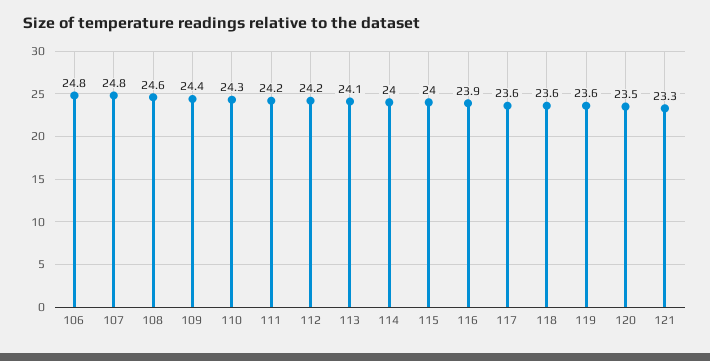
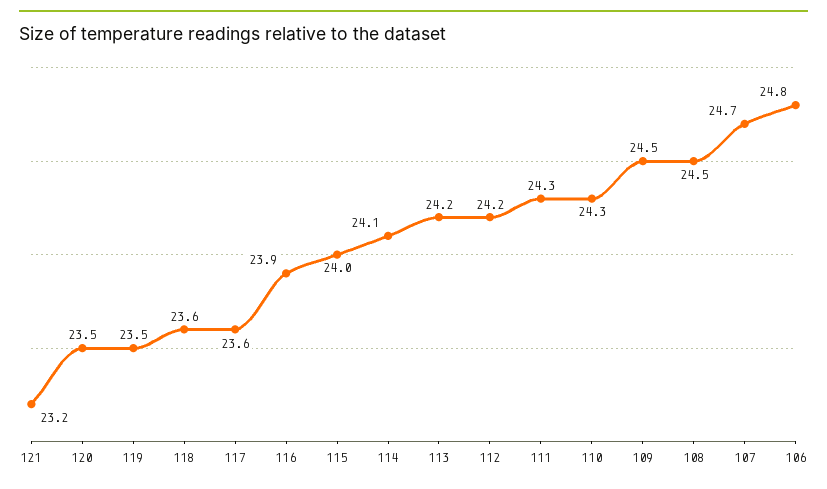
  {
    "106": 24.8,
-   "107": 24.8,
+   "107": 24.7,
-   "108": 24.6,
+   "108": 24.5,
-   "109": 24.4,
+   "109": 24.5,
    "110": 24.3,
-   "111": 24.2,
+   "111": 24.3,
    "112": 24.2,
-   "113": 24.1,
+   "113": 24.2,
-   "114": 24,
+   "114": 24.1,
    "115": 24,
    "116": 23.9,
    "117": 23.6,
    "118": 23.6,
-   "119": 23.6,
+   "119": 23.5,
    "120": 23.5,
-   "121": 23.3
+   "121": 23.2
  }

